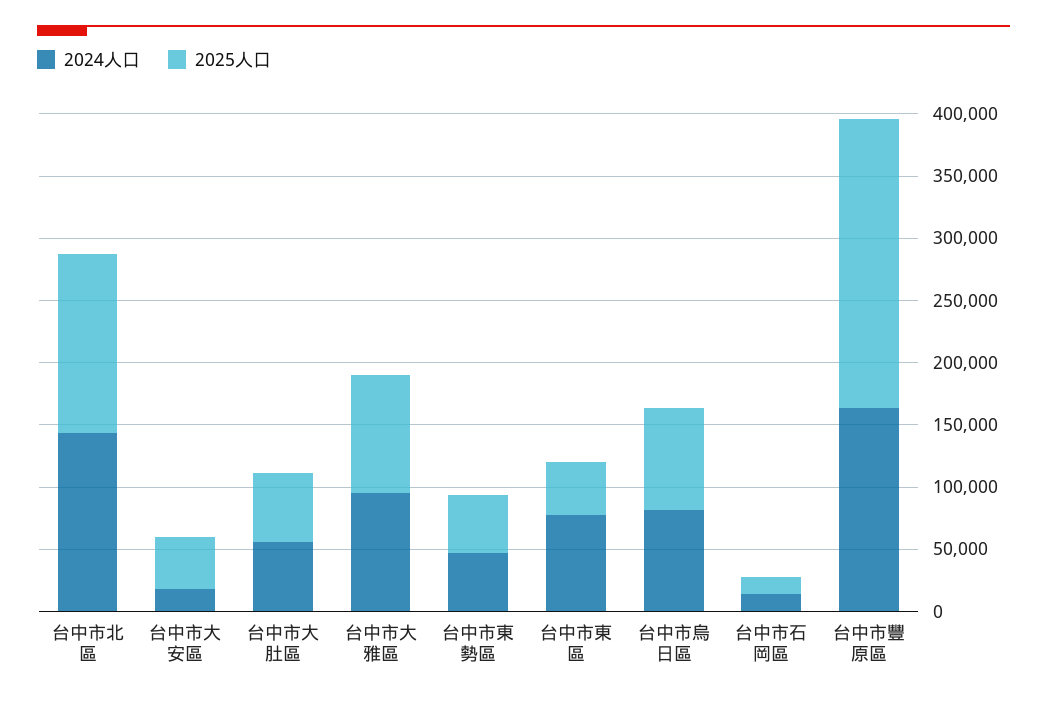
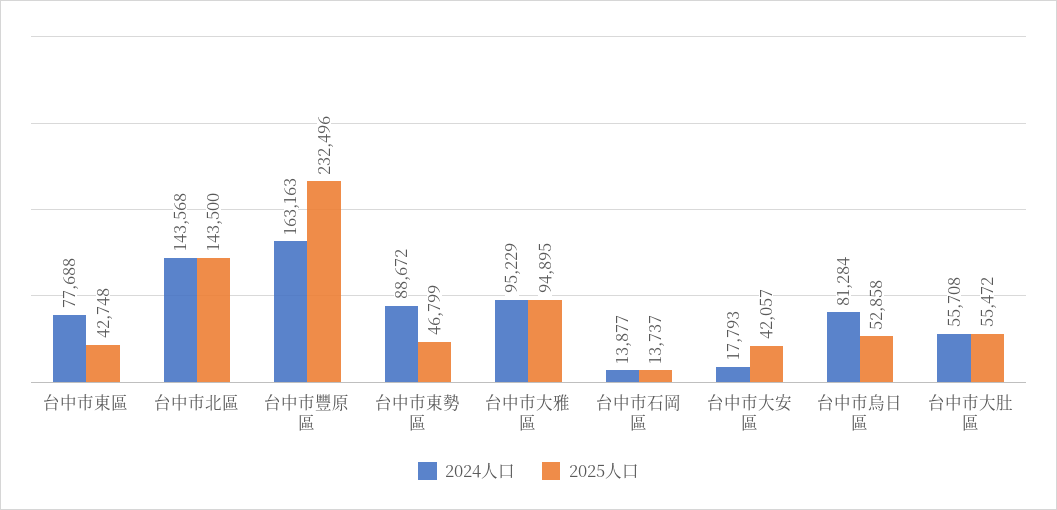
  {
    "2024人口": {
      "台中市北區": 143568,
      "台中市大安區": 17793,
      "台中市大肚區": 55708,
      "台中市大雅區": 95229,
-     "台中市東勢區": 50000,
+     "台中市東勢區": 88672,
      "台中市東區": 77688,
      "台中市烏日區": 81284,
      "台中市石岡區": 13877,
      "台中市豐原區": 163163
    },
    "2025人口": {
      "台中市北區": 143500,
      "台中市大安區": 42057,
      "台中市大肚區": 55472,
      "台中市大雅區": 94895,
      "台中市東勢區": 46799,
      "台中市東區": 42748,
-     "台中市烏日區": 80000,
+     "台中市烏日區": 52858,
      "台中市石岡區": 13737,
      "台中市豐原區": 232496
    }
  }

